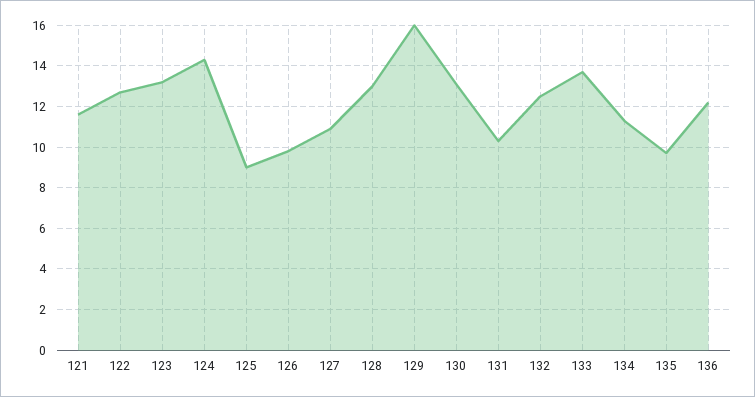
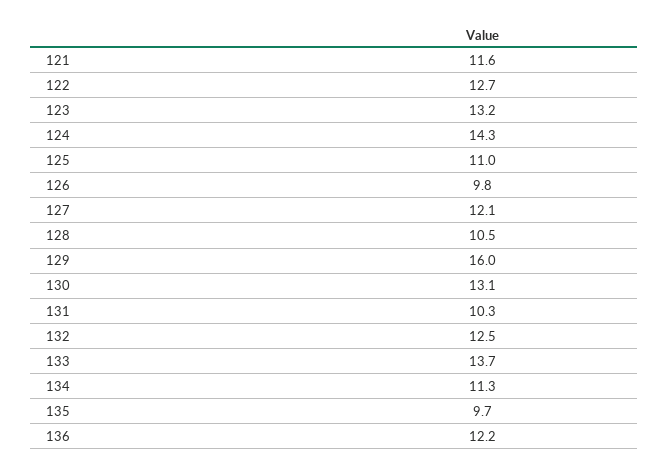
  {
    "121": 11.6,
    "122": 12.7,
    "123": 13.2,
    "124": 14.3,
-   "125": 9,
+   "125": 11,
    "126": 9.8,
-   "127": 11,
+   "127": 12.1,
-   "128": 13,
+   "128": 10.5,
    "129": 16,
    "130": 13.1,
    "131": 10.3,
    "132": 12.5,
    "133": 13.7,
    "134": 11.3,
    "135": 9.7,
    "136": 12.2
  }

